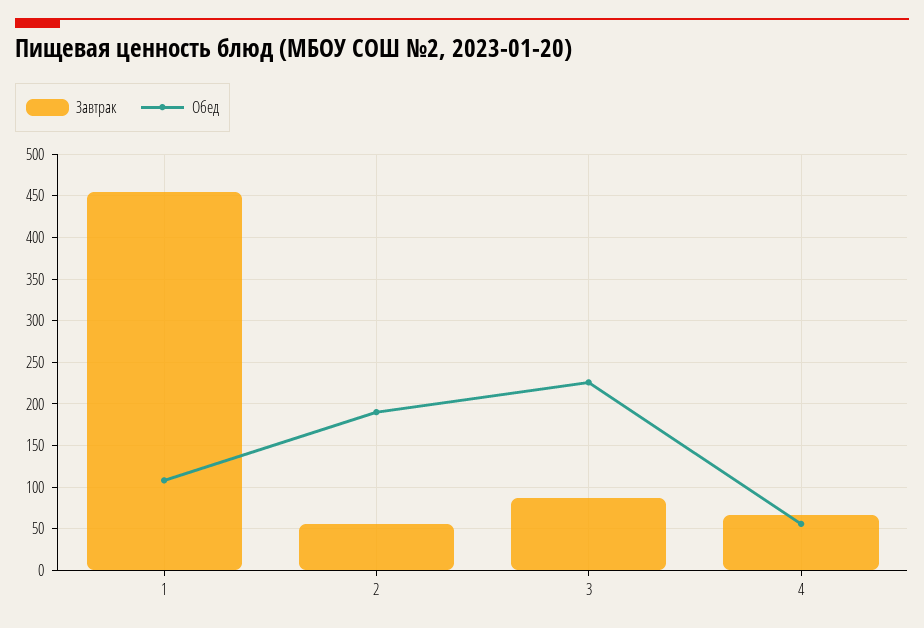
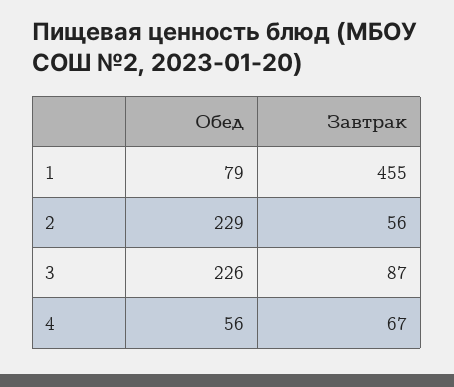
  {
    "Завтрак": {
      "1": 455,
      "2": 56,
      "3": 87,
      "4": 67
    },
    "Обед": {
-     "1": 110,
+     "1": 79,
-     "2": 190,
+     "2": 229,
      "3": 226,
      "4": 56
    }
  }

